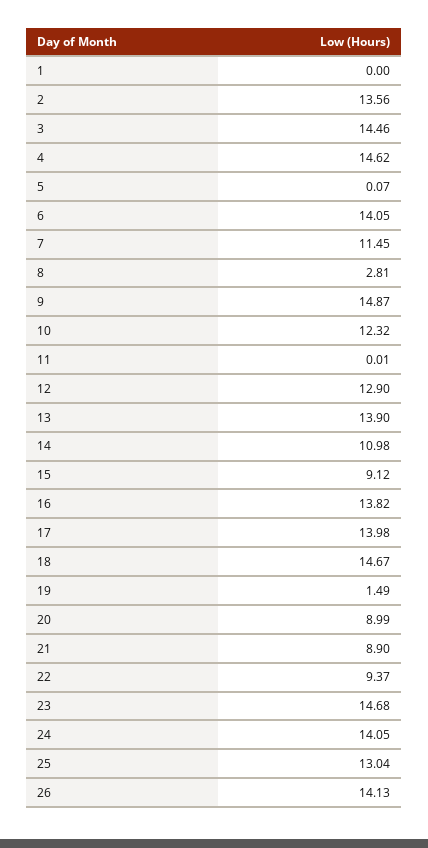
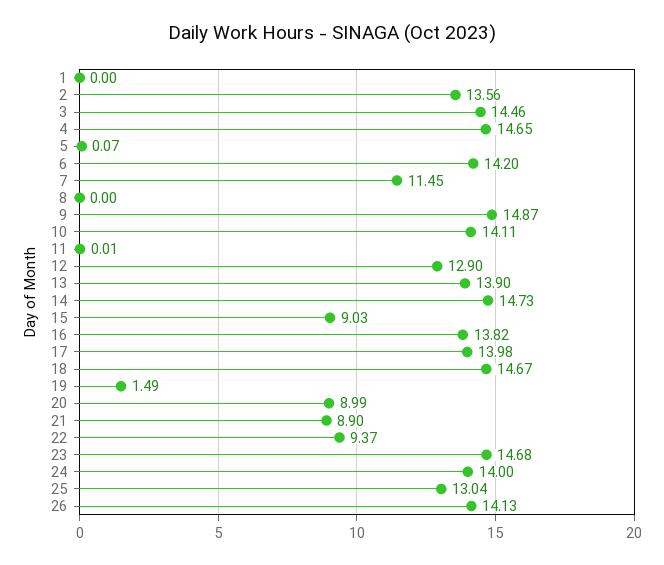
  {
    "1": 0,
    "2": 13.56,
    "3": 14.46,
-   "4": 14.62,
+   "4": 14.65,
    "5": 0.07,
-   "6": 14.05,
+   "6": 14.2,
    "7": 11.45,
-   "8": 2.81,
+   "8": 0,
    "9": 14.87,
-   "10": 12.32,
+   "10": 14.11,
    "11": 0.01,
    "12": 12.9,
    "13": 13.9,
-   "14": 10.98,
+   "14": 14.73,
-   "15": 9.12,
+   "15": 9.03,
    "16": 13.82,
    "17": 13.98,
    "18": 14.67,
    "19": 1.49,
    "20": 8.99,
    "21": 8.9,
    "22": 9.37,
    "23": 14.68,
-   "24": 14.05,
+   "24": 14,
    "25": 13.04,
    "26": 14.13
  }

